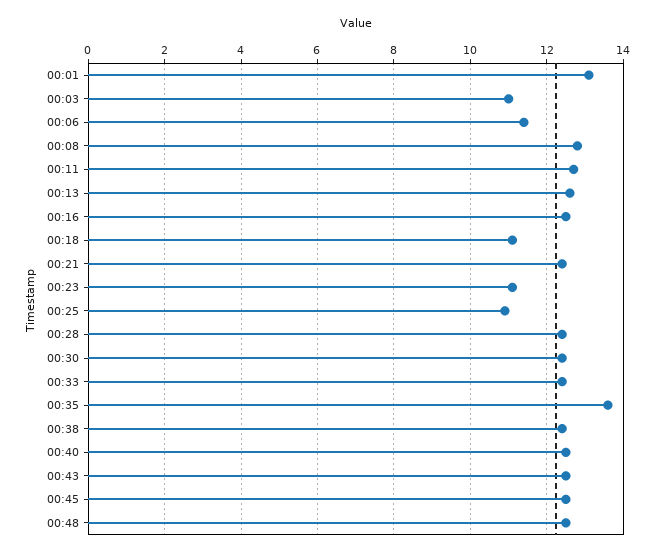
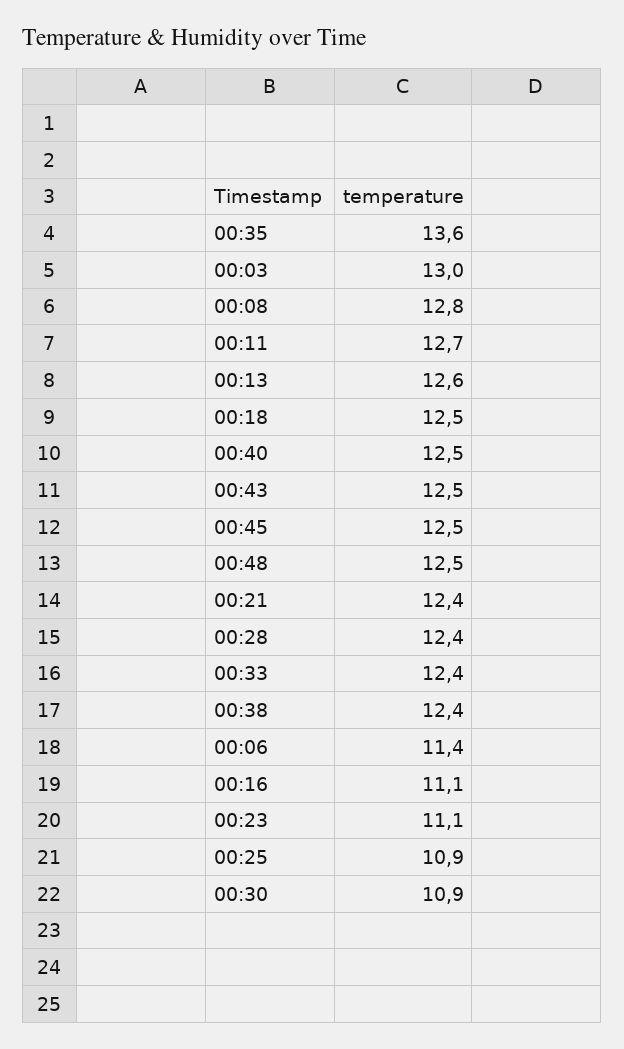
  {
-   "00:01": 13,
-   "00:03": 11,
+   "00:03": 13,
    "00:06": 11.4,
    "00:08": 12.8,
    "00:11": 12.7,
    "00:13": 12.6,
-   "00:16": 12.5,
+   "00:16": 11.1,
-   "00:18": 11,
+   "00:18": 12.5,
    "00:21": 12.4,
    "00:23": 11.1,
    "00:25": 10.9,
    "00:28": 12.4,
-   "00:30": 12.5,
+   "00:30": 10.9,
    "00:33": 12.4,
    "00:35": 13.6,
    "00:38": 12.4,
    "00:40": 12.5,
    "00:43": 12.5,
    "00:45": 12.5,
    "00:48": 12.5
  }

